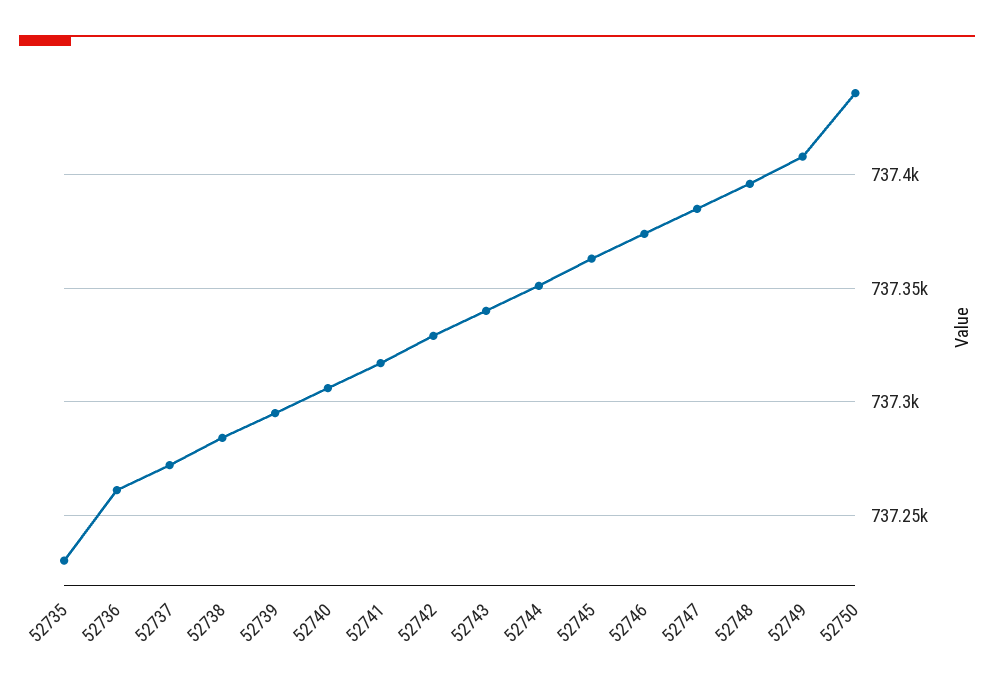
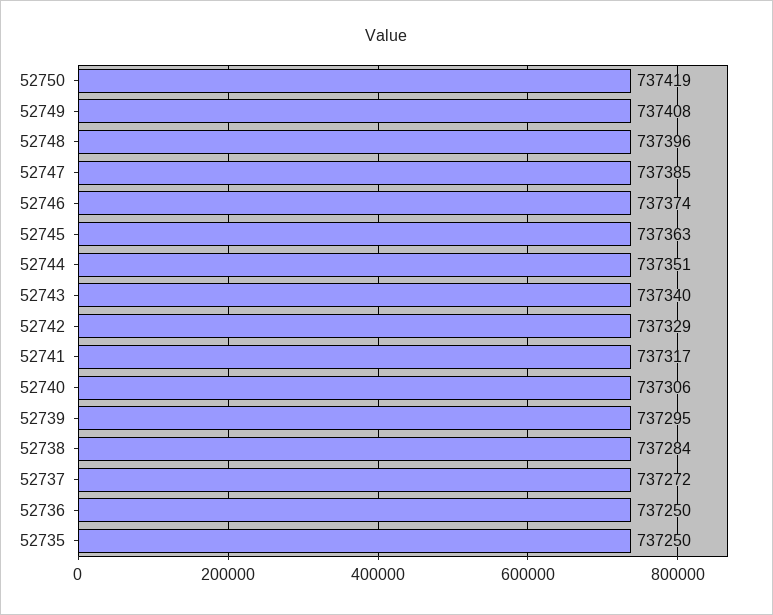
  {
-   "52735": 737230,
+   "52735": 737250,
-   "52736": 737260,
+   "52736": 737250,
    "52737": 737272,
    "52738": 737284,
    "52739": 737295,
    "52740": 737306,
    "52741": 737317,
    "52742": 737329,
    "52743": 737340,
    "52744": 737351,
    "52745": 737363,
    "52746": 737374,
    "52747": 737385,
    "52748": 737396,
    "52749": 737408,
-   "52750": 737435
+   "52750": 737419
  }

